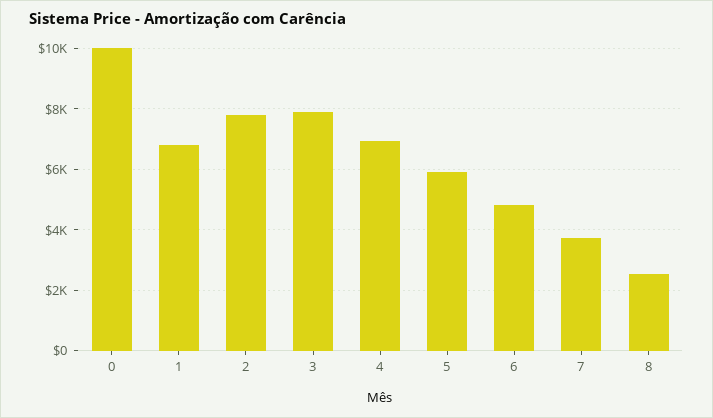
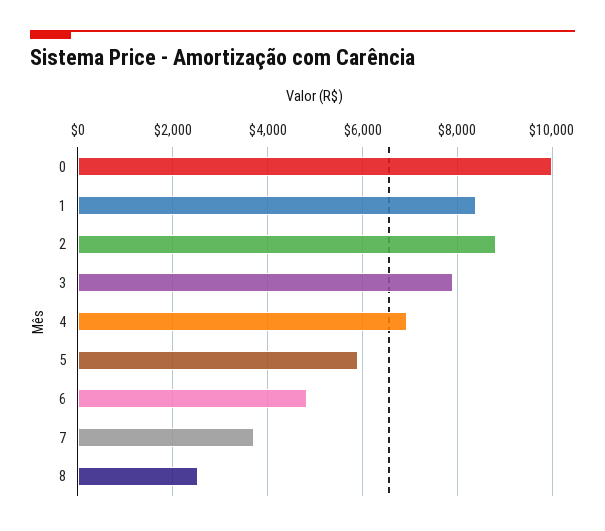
  {
    "0": 10000,
-   "1": 6800,
+   "1": 8400,
-   "2": 7800,
+   "2": 8800,
    "3": 7800,
    "4": 7000,
    "5": 6000,
    "6": 4800,
    "7": 3800,
    "8": 2600
  }

